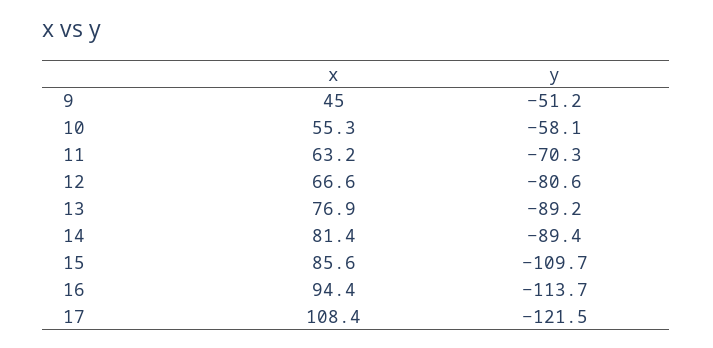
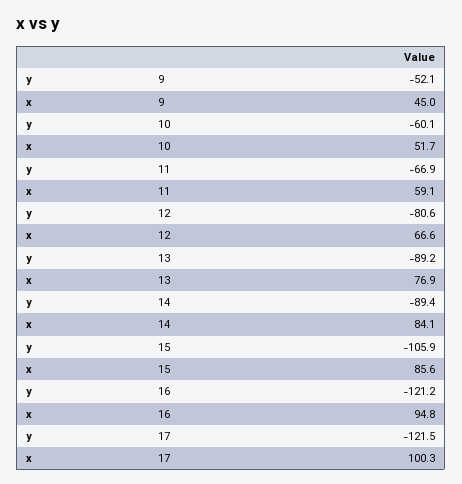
  {
    "x": {
      "9": 45,
-     "10": 55.3,
+     "10": 51.7,
-     "11": 63.2,
+     "11": 59.1,
      "12": 66.6,
      "13": 76.9,
-     "14": 81.4,
+     "14": 84.1,
      "15": 85.6,
-     "16": 94.4,
+     "16": 94.8,
-     "17": 108.4
+     "17": 100.3
    },
    "y": {
-     "9": -51.2,
+     "9": -52.1,
-     "10": -58.1,
+     "10": -60.1,
-     "11": -70.3,
+     "11": -66.9,
      "12": -80.6,
      "13": -89.2,
      "14": -89.4,
-     "15": -109.7,
+     "15": -105.9,
-     "16": -113.7,
+     "16": -121.2,
      "17": -121.5
    }
  }

